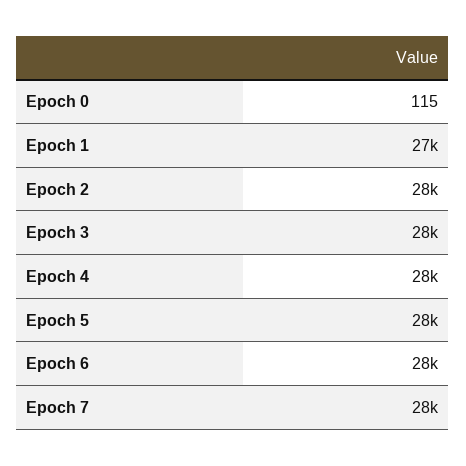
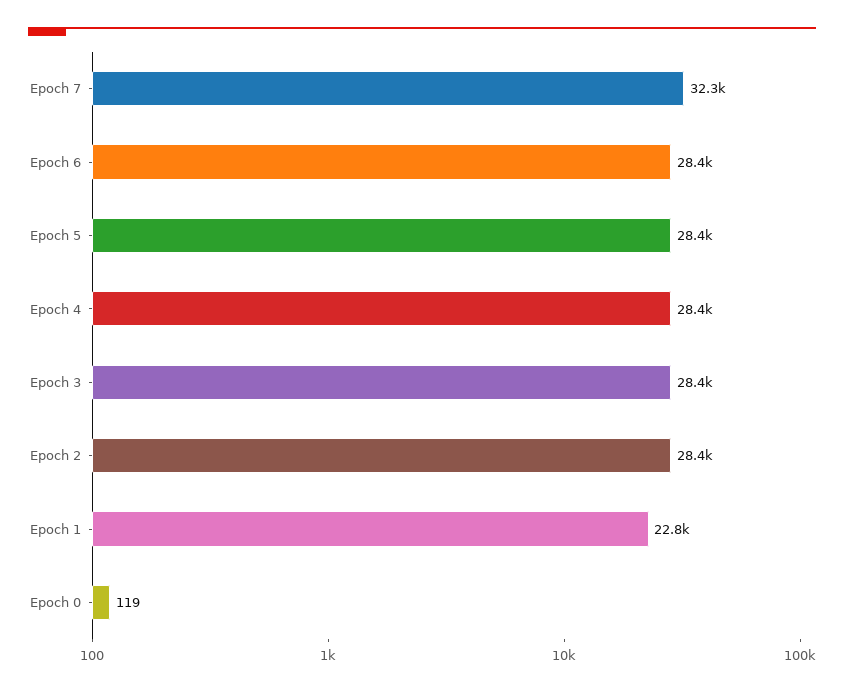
  {
-   "Epoch 0": 115,
+   "Epoch 0": 119,
-   "Epoch 1": 27000,
+   "Epoch 1": 22800,
    "Epoch 2": 28400,
    "Epoch 3": 28400,
    "Epoch 4": 28400,
    "Epoch 5": 28400,
    "Epoch 6": 28400,
-   "Epoch 7": 28000
+   "Epoch 7": 32300
  }

